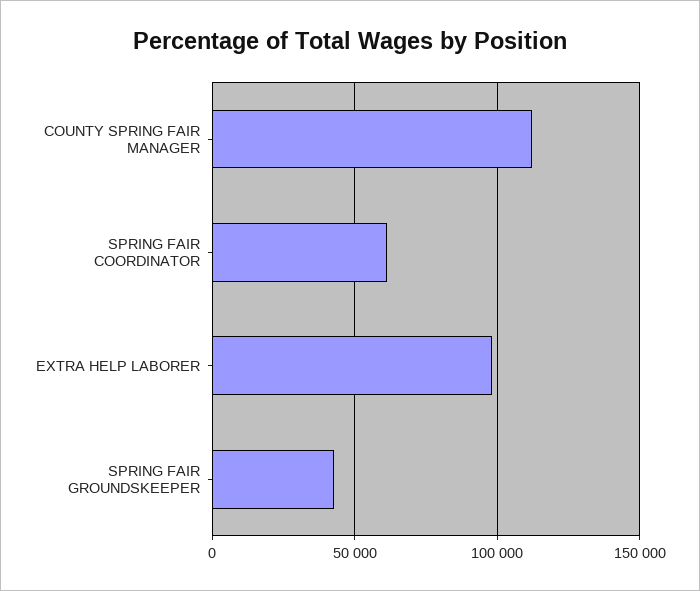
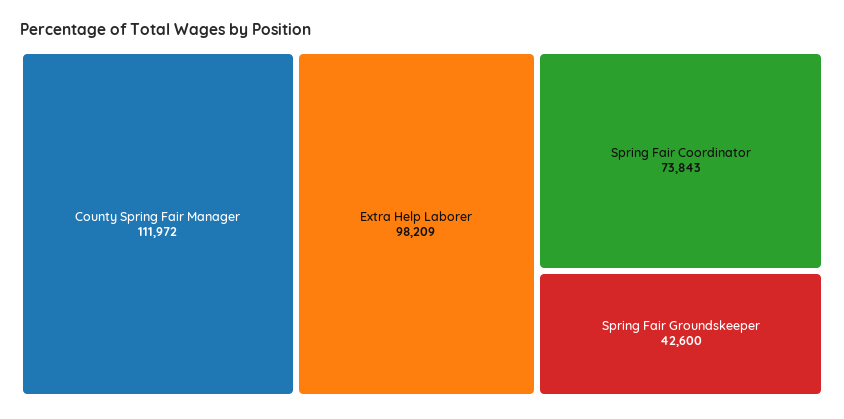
  {
    "COUNTY SPRING FAIR MANAGER": 111972,
-   "SPRING FAIR COORDINATOR": 60000,
+   "SPRING FAIR COORDINATOR": 73843,
    "EXTRA HELP LABORER": 98209,
    "SPRING FAIR GROUNDSKEEPER": 42600
  }

